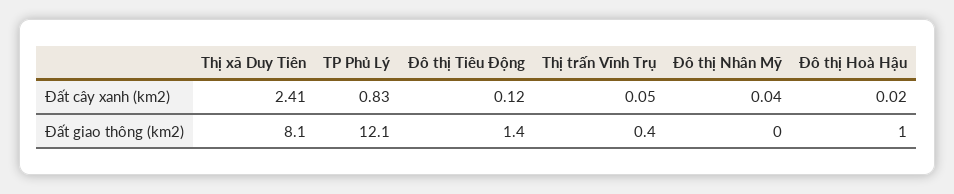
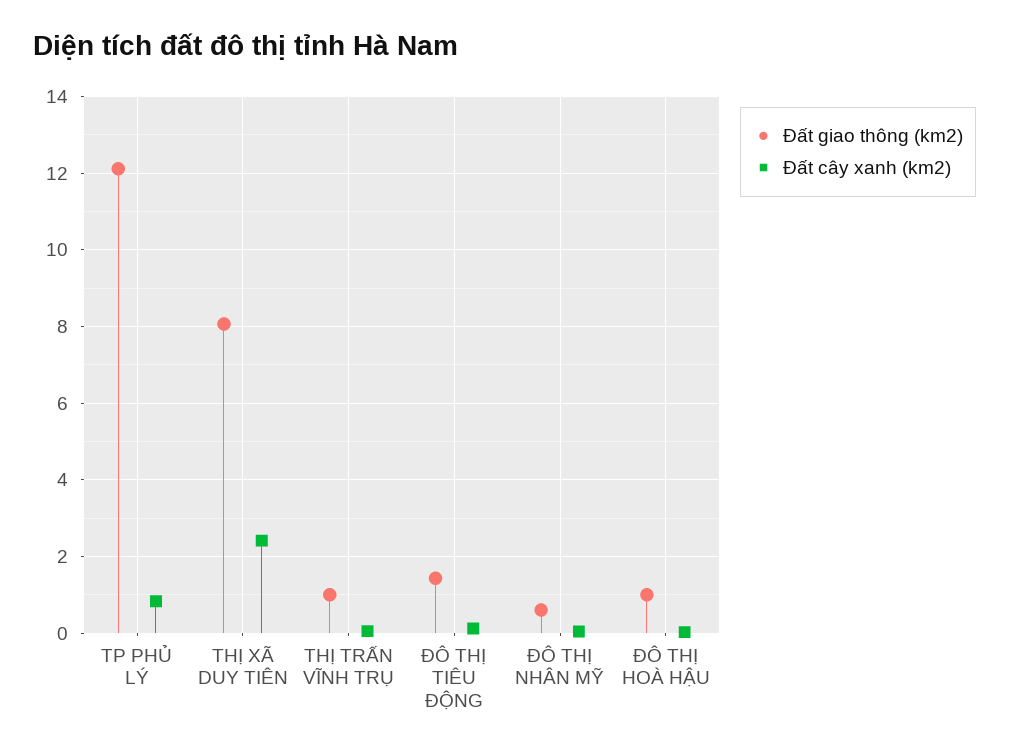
  {
    "Đất cây xanh (km2)": {
      "Thị xã Duy Tiên": 2.41,
      "TP Phủ Lý": 0.83,
      "Đô thị Tiêu Động": 0.12,
      "Thị trấn Vĩnh Trụ": 0.05,
      "Đô thị Nhân Mỹ": 0.04,
      "Đô thị Hoà Hậu": 0.02
    },
    "Đất giao thông (km2)": {
      "Thị xã Duy Tiên": 8.1,
      "TP Phủ Lý": 12.1,
      "Đô thị Tiêu Động": 1.4,
-     "Thị trấn Vĩnh Trụ": 0.4,
+     "Thị trấn Vĩnh Trụ": 1,
-     "Đô thị Nhân Mỹ": 0,
+     "Đô thị Nhân Mỹ": 0.6,
      "Đô thị Hoà Hậu": 1
    }
  }

